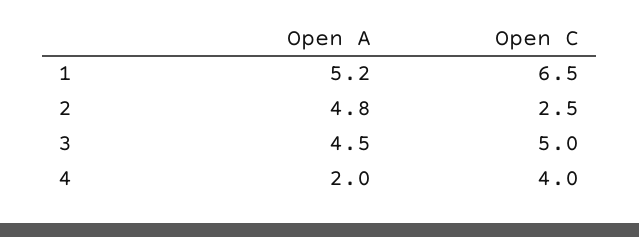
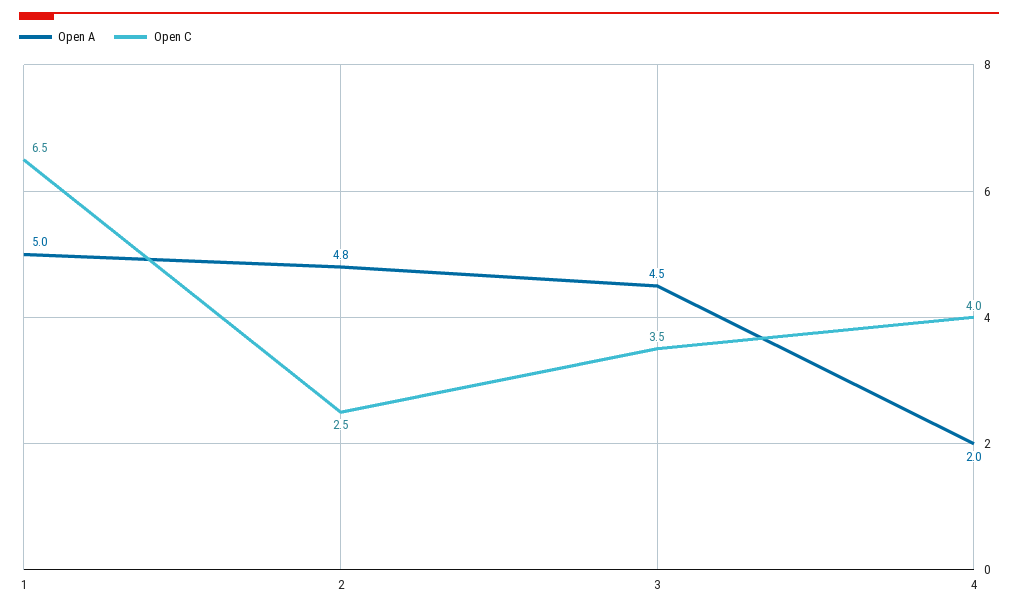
  {
    "Open A": {
-     "1": 5.2,
+     "1": 5,
      "2": 4.8,
      "3": 4.5,
      "4": 2
    },
    "Open C": {
      "1": 6.5,
      "2": 2.5,
-     "3": 5,
+     "3": 3.5,
      "4": 4
    }
  }

